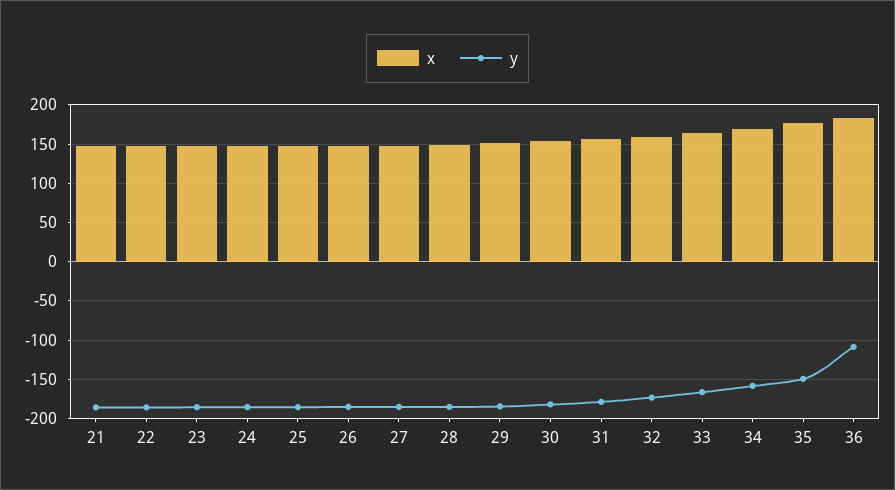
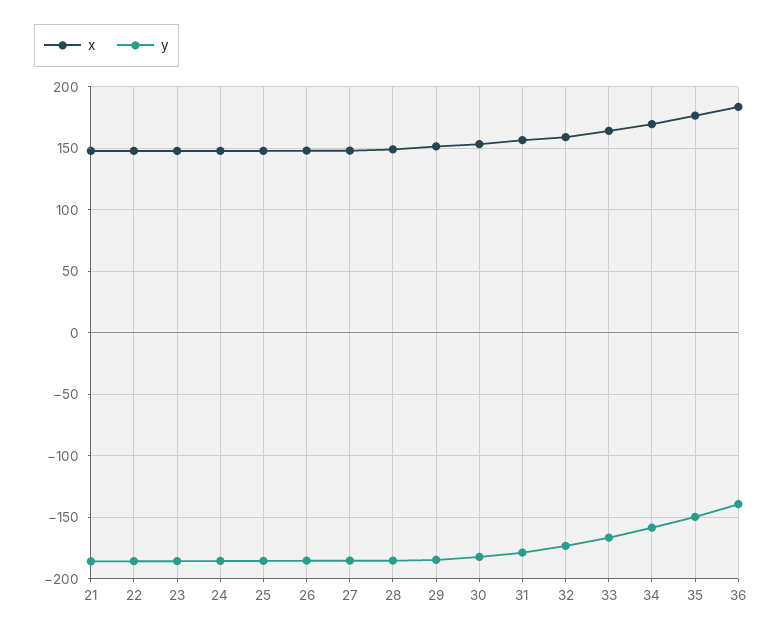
  {
    "x": {
      "21": 150,
      "22": 150,
      "23": 150,
      "24": 150,
      "25": 150,
      "26": 150,
      "27": 150,
      "28": 150,
      "29": 150,
      "30": 155,
      "31": 155,
      "32": 160,
      "33": 165,
      "34": 170,
      "35": 175,
      "36": 185
    },
    "y": {
      "21": -185,
      "22": -185,
      "23": -185,
      "24": -185,
      "25": -185,
      "26": -185,
      "27": -185,
      "28": -185,
      "29": -185,
      "30": -180,
      "31": -180,
      "32": -175,
      "33": -165,
      "34": -160,
      "35": -150,
-     "36": -110
+     "36": -140
    }
  }

